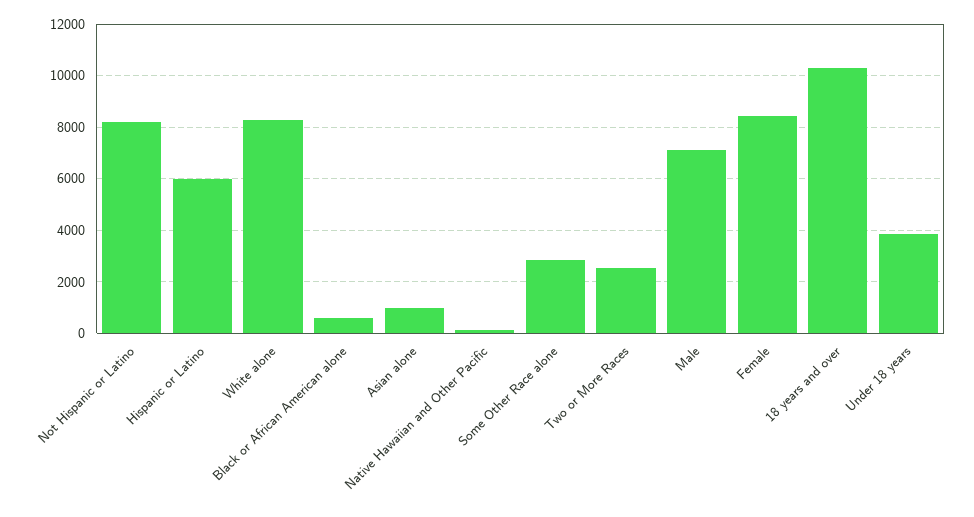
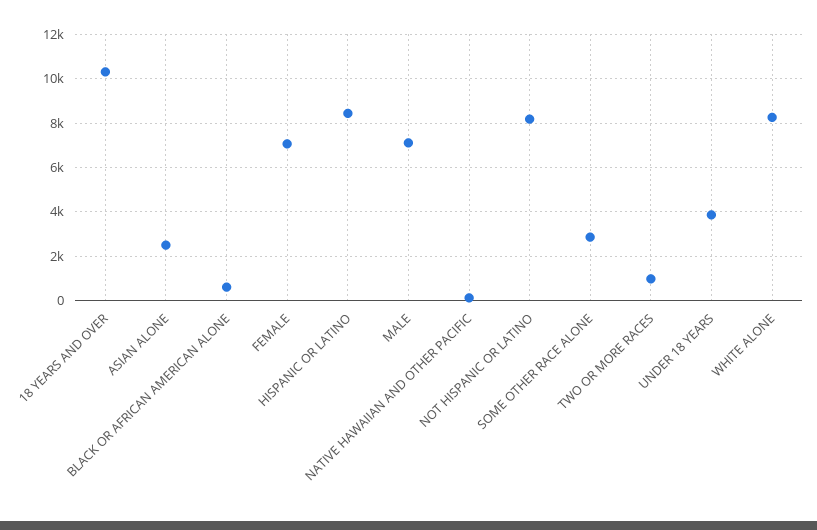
  {
    "Not Hispanic or Latino": 8250,
-   "Hispanic or Latino": 6000,
+   "Hispanic or Latino": 8500,
    "White alone": 8250,
    "Black or African American alone": 500,
-   "Asian alone": 1000,
+   "Asian alone": 2500,
    "Native Hawaiian and Other Pacific": 0,
    "Some Other Race alone": 2750,
-   "Two or More Races": 2500,
+   "Two or More Races": 1000,
    "Male": 7000,
-   "Female": 8500,
+   "Female": 7000,
    "18 years and over": 10250,
    "Under 18 years": 3750
  }

